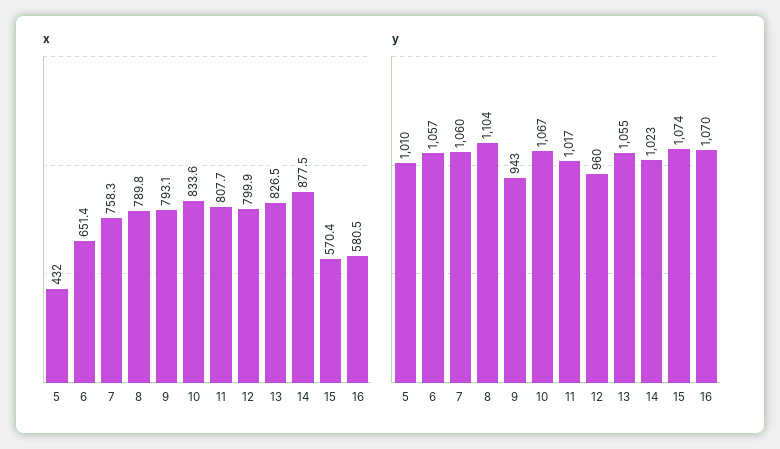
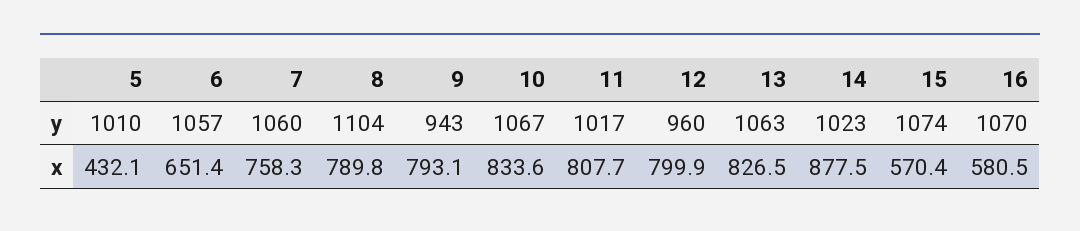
  {
    "x": {
-     "5": 432,
+     "5": 432.1,
      "6": 651.4,
      "7": 758.3,
      "8": 789.8,
      "9": 793.1,
      "10": 833.6,
      "11": 807.7,
      "12": 799.9,
      "13": 826.5,
      "14": 877.5,
      "15": 570.4,
      "16": 580.5
    },
    "y": {
      "5": 1010,
      "6": 1057,
      "7": 1060,
      "8": 1104,
      "9": 943,
      "10": 1067,
      "11": 1017,
      "12": 960,
-     "13": 1055,
+     "13": 1063,
      "14": 1023,
      "15": 1074,
      "16": 1070
    }
  }

